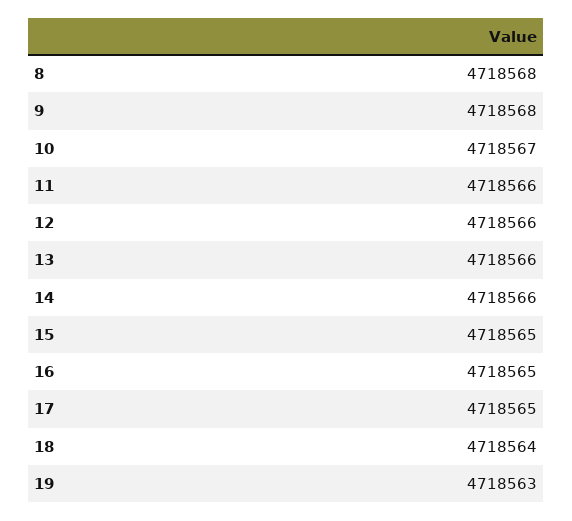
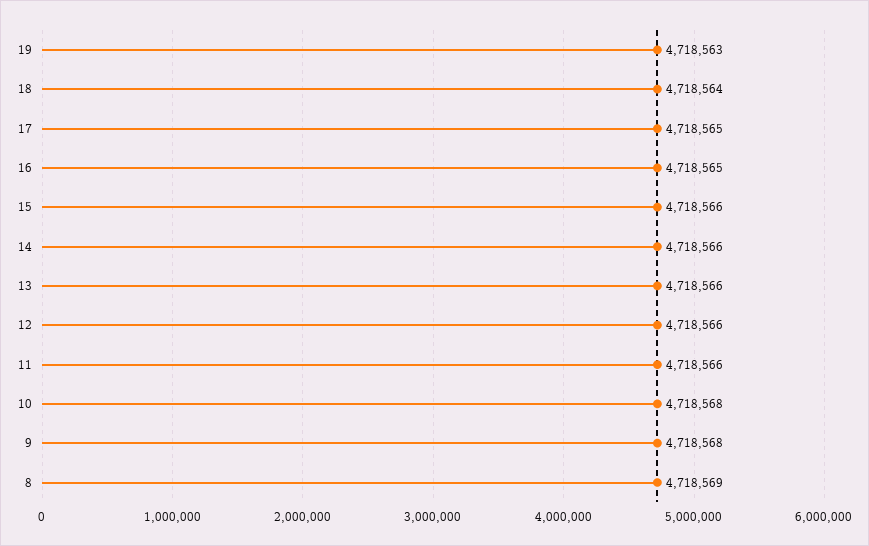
  {
-   "8": 4718568,
+   "8": 4718569,
    "9": 4718568,
-   "10": 4718567,
+   "10": 4718568,
    "11": 4718566,
    "12": 4718566,
    "13": 4718566,
    "14": 4718566,
-   "15": 4718565,
+   "15": 4718566,
    "16": 4718565,
    "17": 4718565,
    "18": 4718564,
    "19": 4718563
  }

